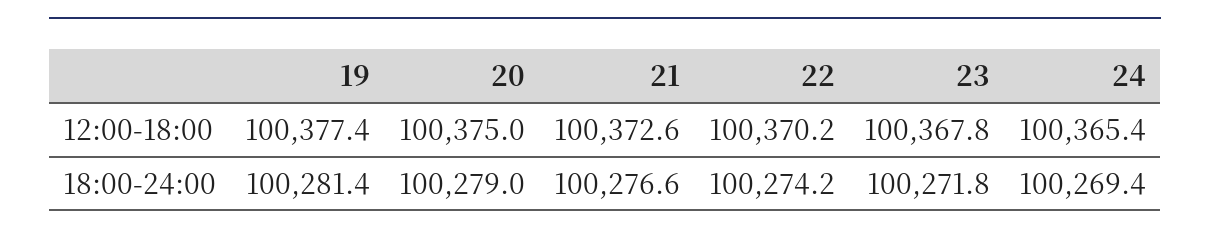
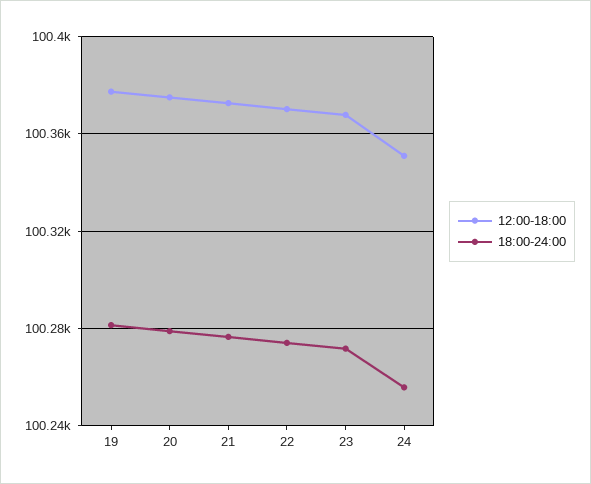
  {
    "12:00-18:00": {
      "19": 100377.4,
      "20": 100375,
      "21": 100372.6,
      "22": 100370.2,
      "23": 100367.8,
-     "24": 100365.4
+     "24": 100350
    },
    "18:00-24:00": {
      "19": 100281.4,
      "20": 100279,
      "21": 100276.6,
      "22": 100274.2,
      "23": 100271.8,
-     "24": 100269.4
+     "24": 100255
    }
  }

